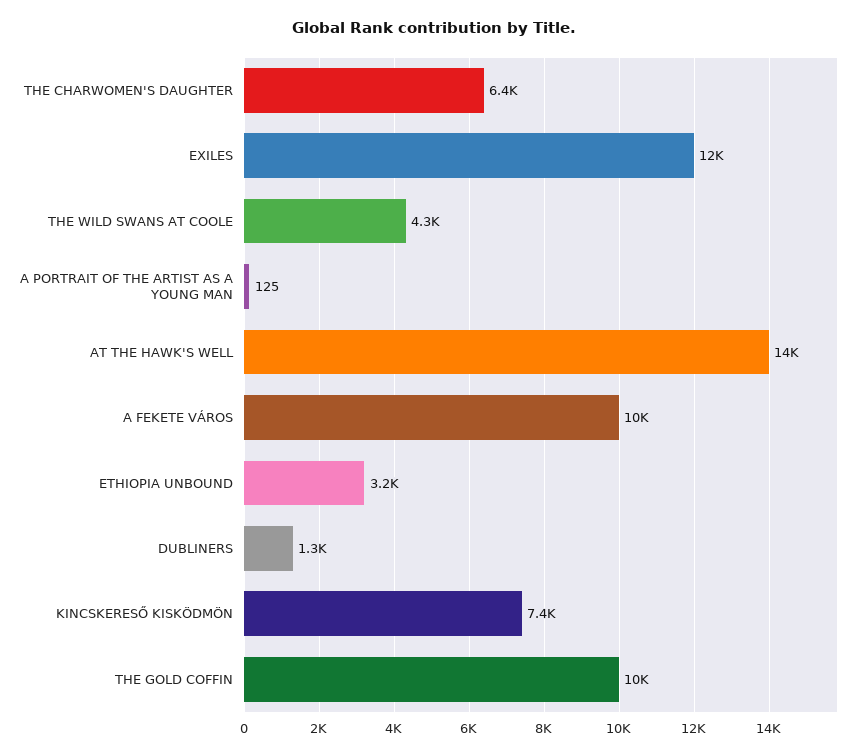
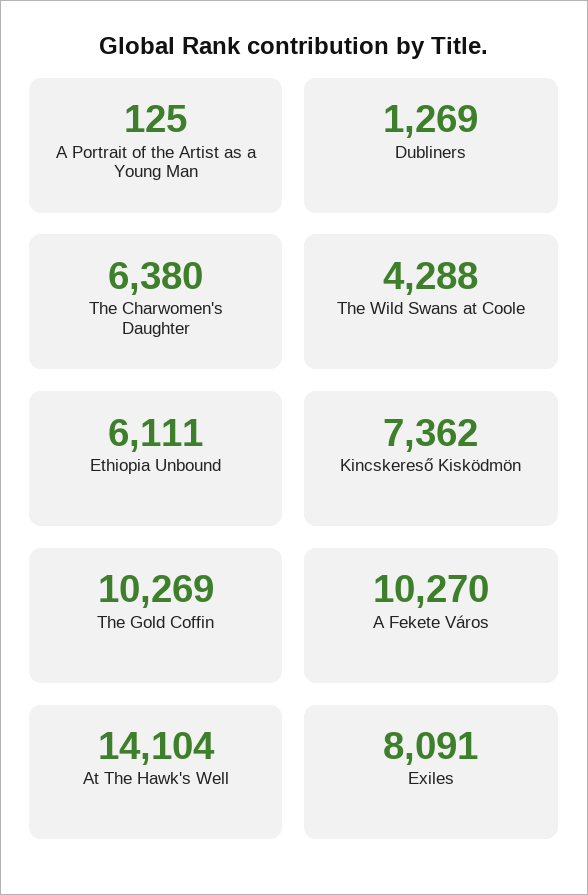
  {
    "THE CHARWOMEN'S DAUGHTER": 6380,
-   "EXILES": 12000,
+   "EXILES": 8091,
    "THE WILD SWANS AT COOLE": 4288,
    "A PORTRAIT OF THE ARTIST AS A YOUNG MAN": 125,
    "AT THE HAWK'S WELL": 14104,
    "A FEKETE VÁROS": 10270,
-   "ETHIOPIA UNBOUND": 3200,
+   "ETHIOPIA UNBOUND": 6111,
    "DUBLINERS": 1269,
    "KINCSKERESŐ KISKÖDMÖN": 7362,
    "THE GOLD COFFIN": 10269
  }

